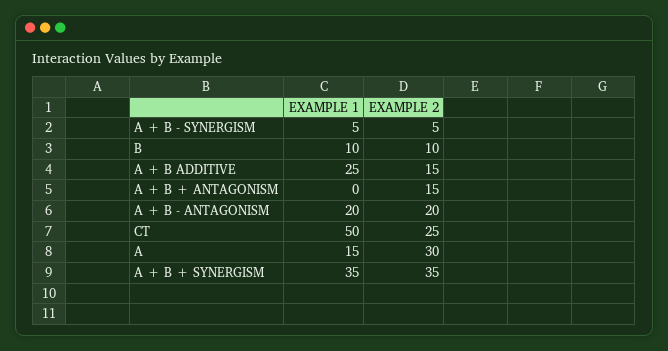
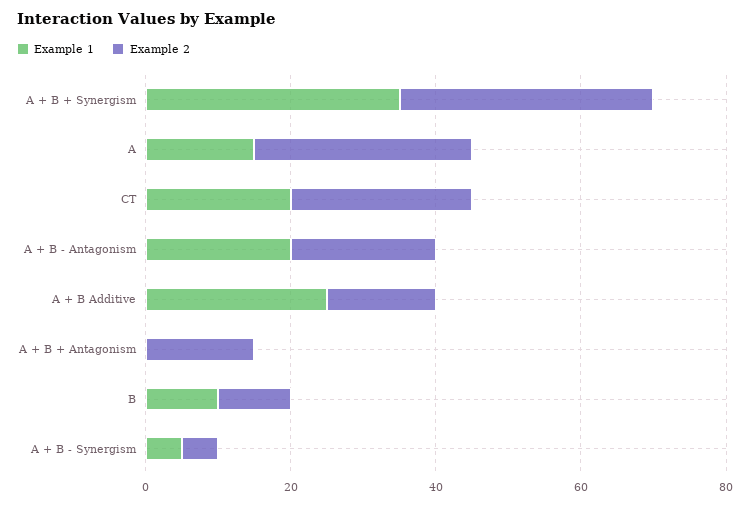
  {
    "EXAMPLE 1": {
      "A + B - SYNERGISM": 5,
      "B": 10,
      "A + B ADDITIVE": 25,
      "A + B + ANTAGONISM": 0,
      "A + B - ANTAGONISM": 20,
-     "CT": 50,
+     "CT": 20,
      "A": 15,
      "A + B + SYNERGISM": 35
    },
    "EXAMPLE 2": {
      "A + B - SYNERGISM": 5,
      "B": 10,
      "A + B ADDITIVE": 15,
      "A + B + ANTAGONISM": 15,
      "A + B - ANTAGONISM": 20,
      "CT": 25,
      "A": 30,
      "A + B + SYNERGISM": 35
    }
  }

